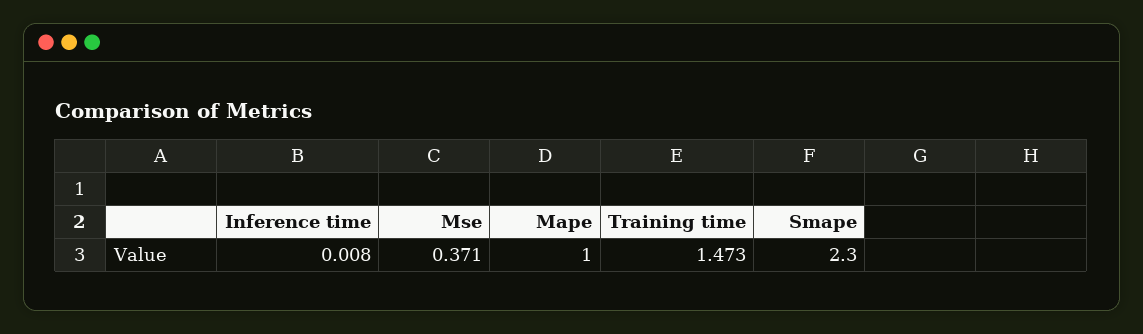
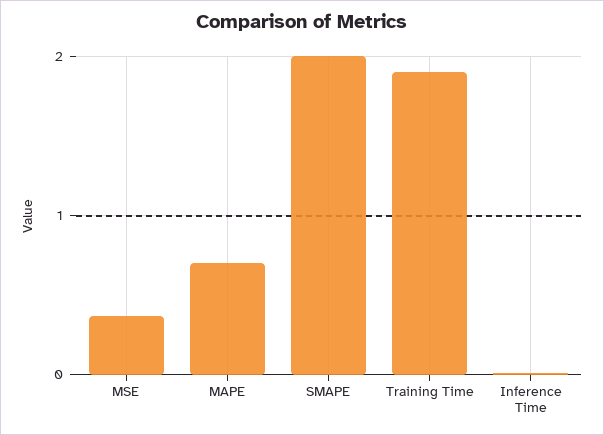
  {
    "Inference time": 0.008,
    "Mse": 0.371,
-   "Mape": 1,
+   "Mape": 0.7,
-   "Training time": 1.473,
+   "Training time": 1.9,
-   "Smape": 2.3
+   "Smape": 2
  }

